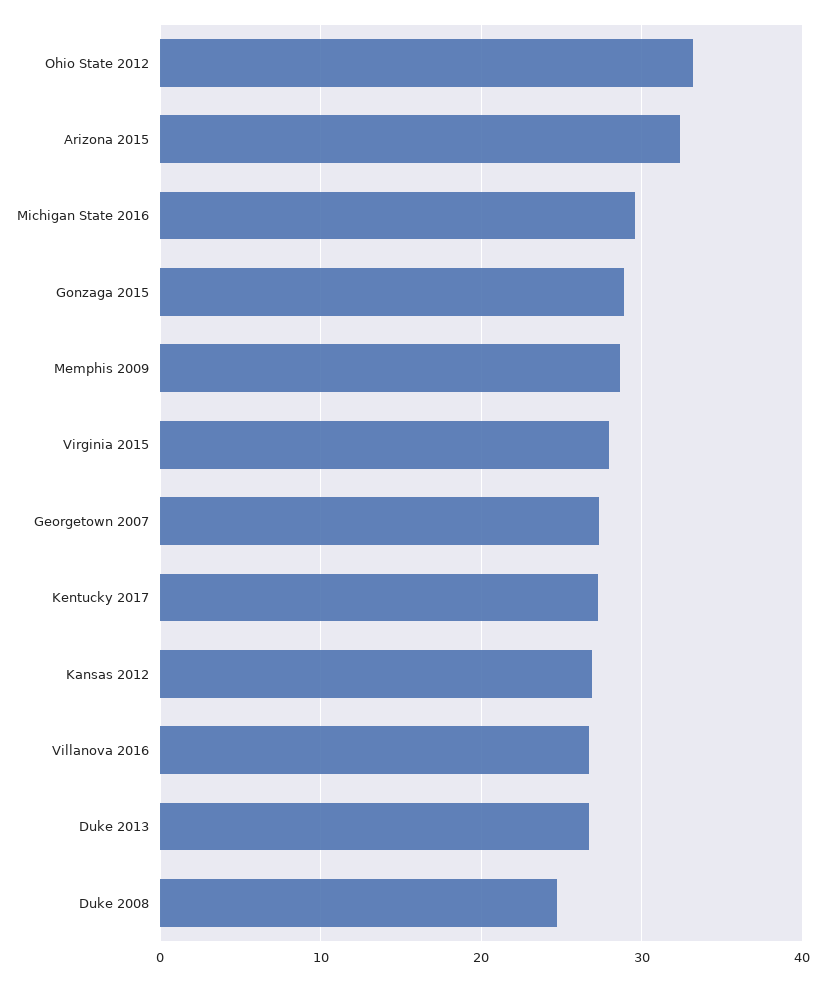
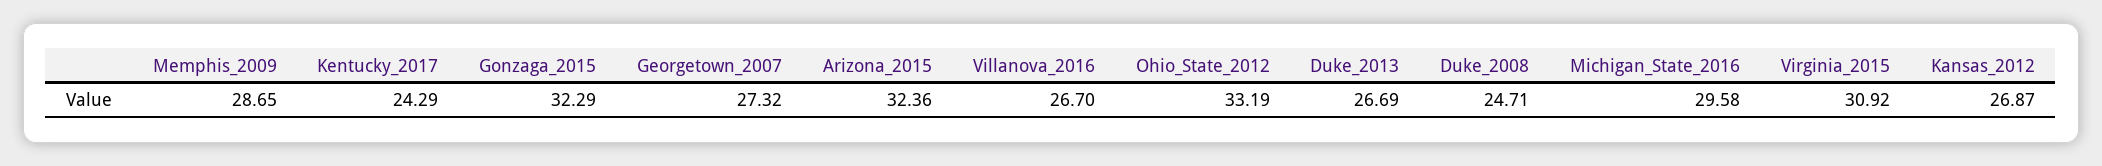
  {
    "Ohio State 2012": 33.19,
    "Arizona 2015": 32.36,
    "Michigan State 2016": 29.58,
-   "Gonzaga 2015": 29,
+   "Gonzaga 2015": 32.29,
    "Memphis 2009": 28.65,
-   "Virginia 2015": 28,
+   "Virginia 2015": 30.92,
    "Georgetown 2007": 27.32,
-   "Kentucky 2017": 27,
+   "Kentucky 2017": 24.29,
    "Kansas 2012": 26.87,
    "Villanova 2016": 26.7,
    "Duke 2013": 26.69,
    "Duke 2008": 24.71
  }

